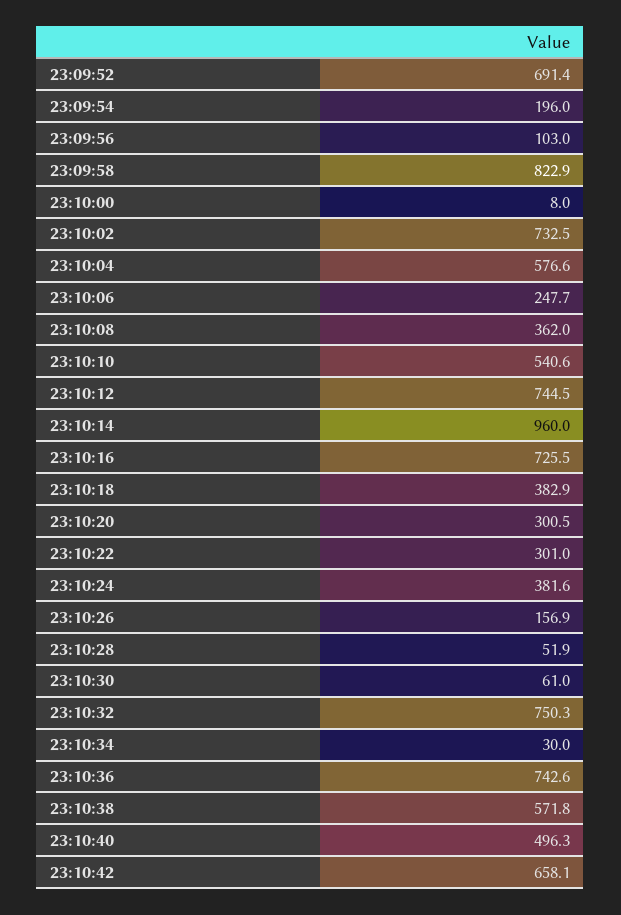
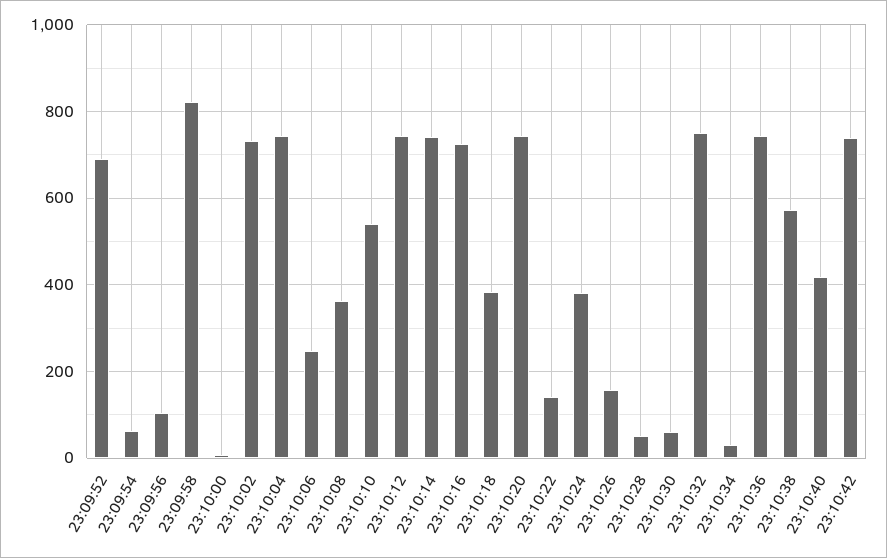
  {
    "23:09:52": 691.4,
-   "23:09:54": 196,
+   "23:09:54": 60,
    "23:09:56": 103,
    "23:09:58": 822.9,
    "23:10:00": 8,
    "23:10:02": 732.5,
-   "23:10:04": 576.6,
+   "23:10:04": 740,
    "23:10:06": 247.7,
    "23:10:08": 362,
    "23:10:10": 540.6,
    "23:10:12": 744.5,
-   "23:10:14": 960,
+   "23:10:14": 740,
    "23:10:16": 725.5,
    "23:10:18": 382.9,
-   "23:10:20": 300.5,
+   "23:10:20": 740,
-   "23:10:22": 301,
+   "23:10:22": 140,
    "23:10:24": 381.6,
    "23:10:26": 156.9,
    "23:10:28": 51.9,
    "23:10:30": 61,
    "23:10:32": 750.3,
    "23:10:34": 30,
    "23:10:36": 742.6,
    "23:10:38": 571.8,
-   "23:10:40": 496.3,
+   "23:10:40": 420,
-   "23:10:42": 658.1
+   "23:10:42": 740
  }

